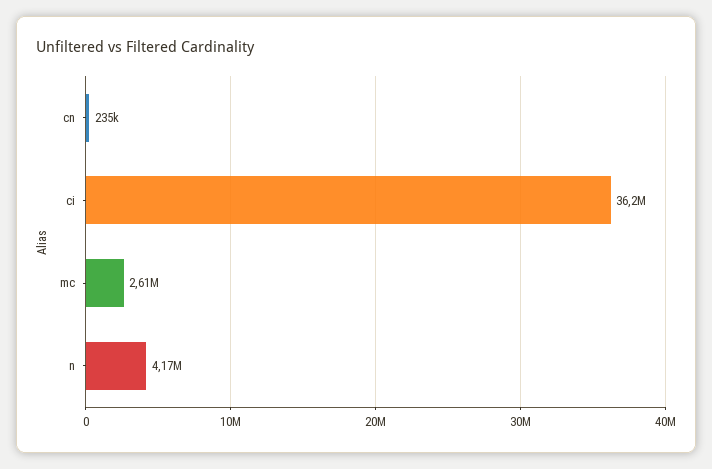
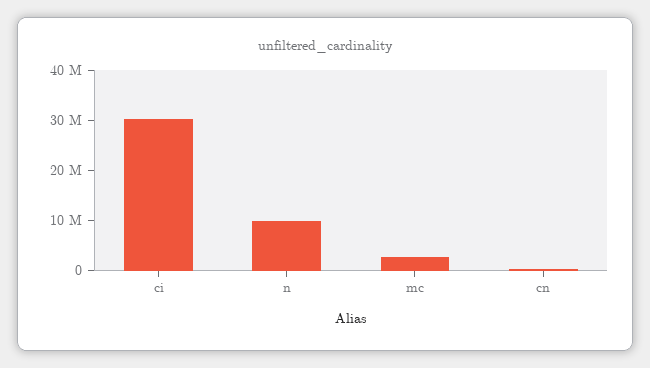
  {
    "cn": 235000,
-   "ci": 36200000,
+   "ci": 30000000,
    "mc": 2610000,
-   "n": 4170000
+   "n": 10000000
  }

